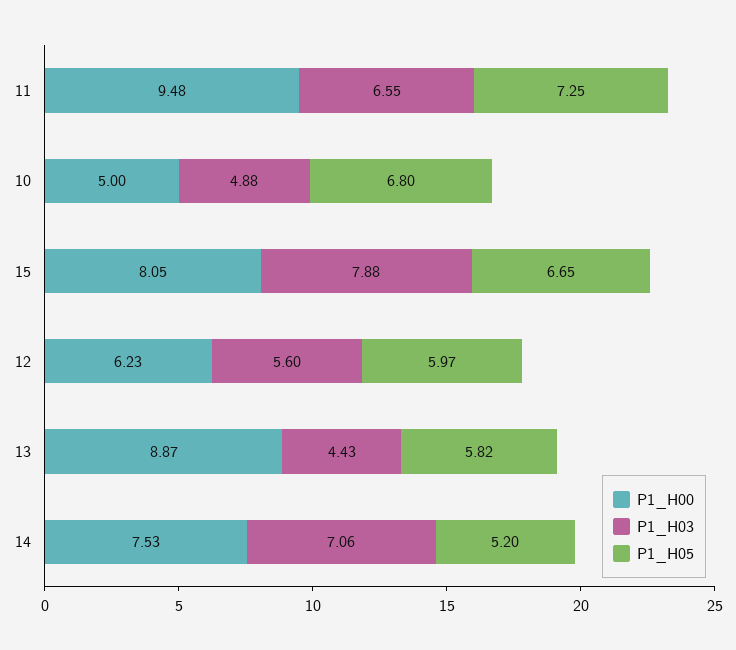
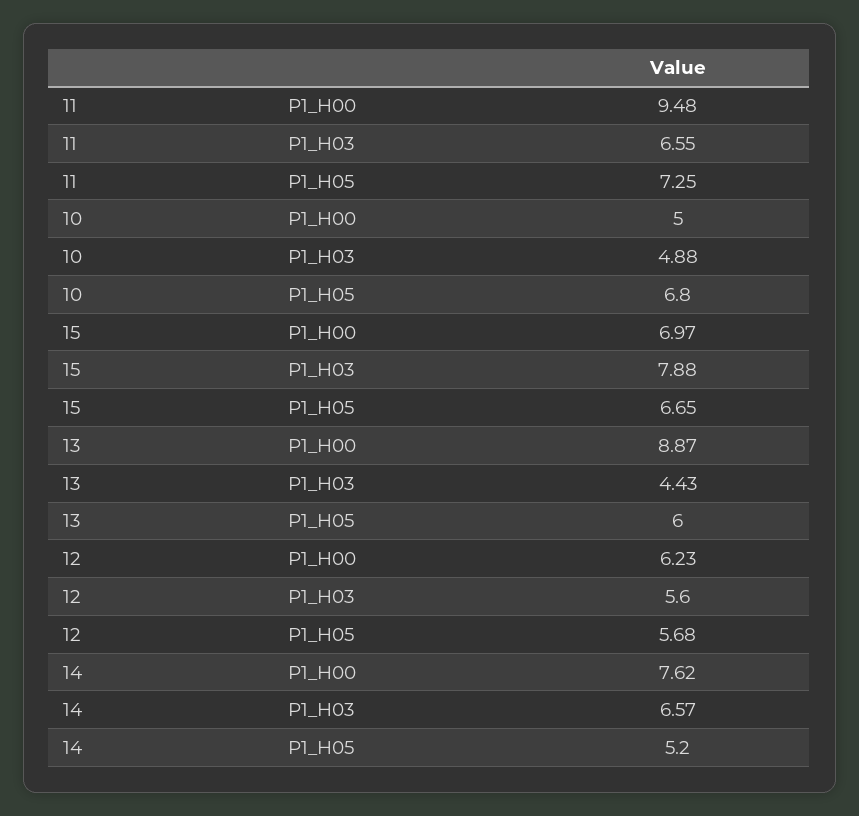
  {
    "P1_H00": {
      "11": 9.48,
      "10": 5,
-     "15": 8.05,
+     "15": 6.97,
      "12": 6.23,
      "13": 8.87,
-     "14": 7.53
+     "14": 7.62
    },
    "P1_H03": {
      "11": 6.55,
      "10": 4.88,
      "15": 7.88,
      "12": 5.6,
      "13": 4.43,
-     "14": 7.06
+     "14": 6.57
    },
    "P1_H05": {
      "11": 7.25,
      "10": 6.8,
      "15": 6.65,
-     "12": 5.97,
+     "12": 5.68,
-     "13": 5.82,
+     "13": 6,
      "14": 5.2
    }
  }

